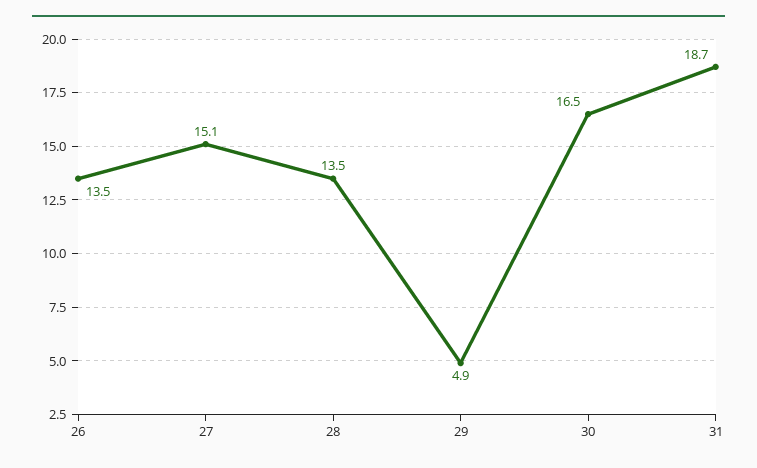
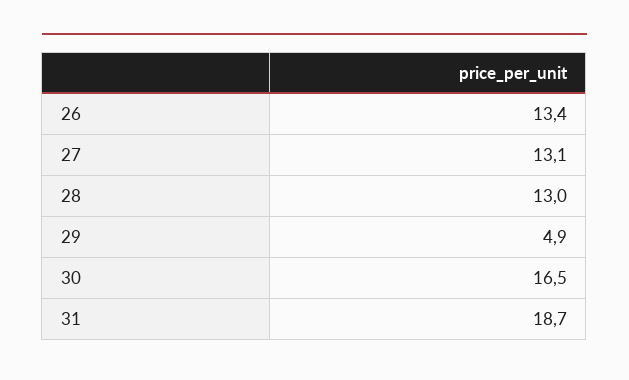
  {
-   "26": 13.5,
+   "26": 13.4,
-   "27": 15.1,
+   "27": 13.1,
-   "28": 13.5,
+   "28": 13,
    "29": 4.9,
    "30": 16.5,
    "31": 18.7
  }

